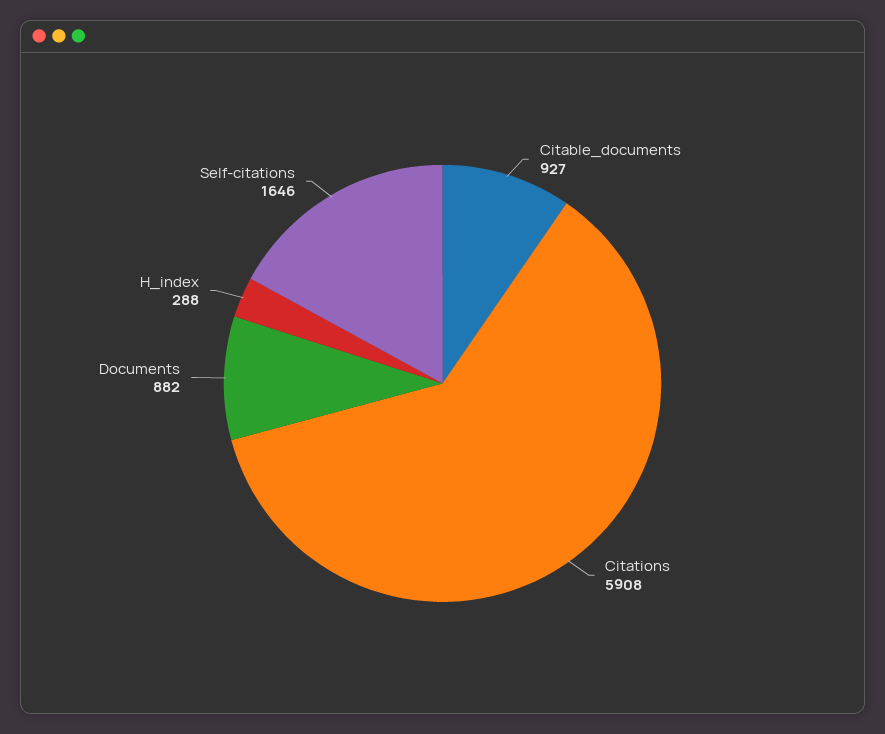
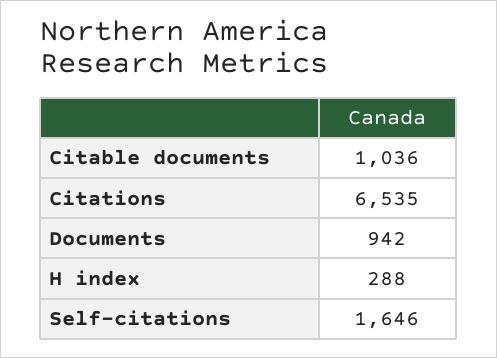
  {
-   "Citable_documents": 927,
+   "Citable_documents": 1036,
-   "Citations": 5908,
+   "Citations": 6535,
-   "Documents": 882,
+   "Documents": 942,
    "H_index": 288,
    "Self-citations": 1646
  }

